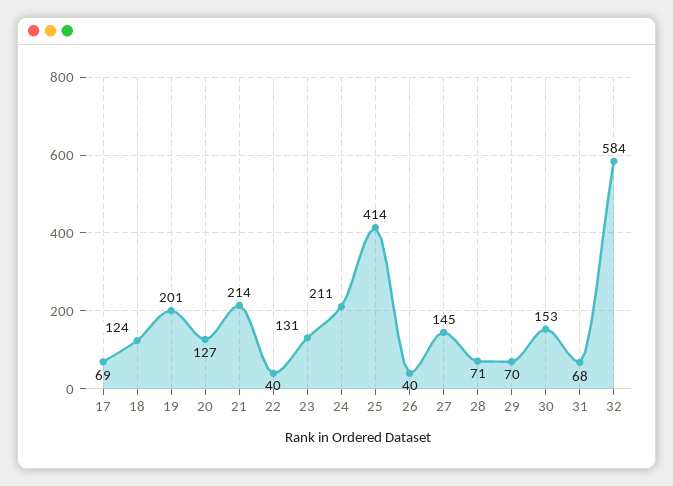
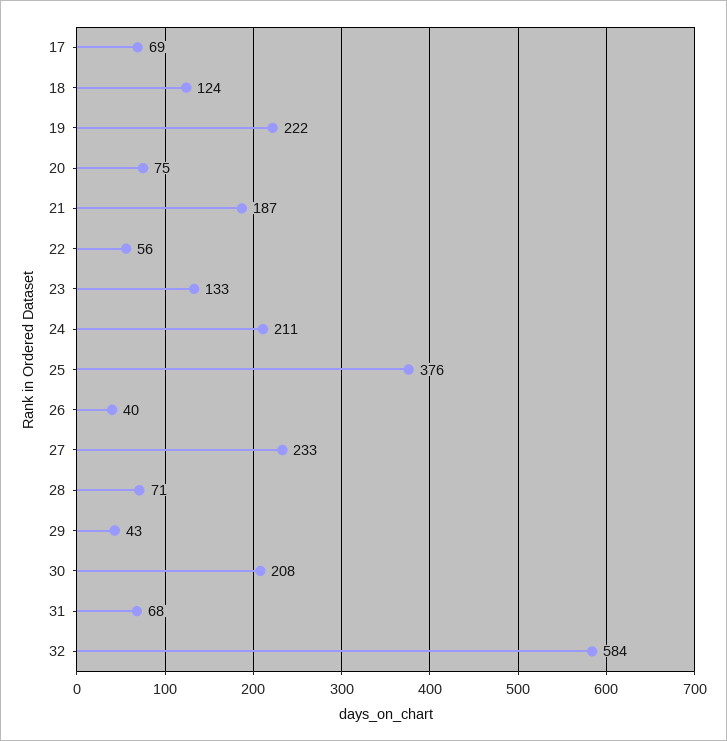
  {
    "17": 69,
    "18": 124,
-   "19": 201,
+   "19": 222,
-   "20": 127,
+   "20": 75,
-   "21": 214,
+   "21": 187,
-   "22": 40,
+   "22": 56,
-   "23": 131,
+   "23": 133,
    "24": 211,
-   "25": 414,
+   "25": 376,
    "26": 40,
-   "27": 145,
+   "27": 233,
    "28": 71,
-   "29": 70,
+   "29": 43,
-   "30": 153,
+   "30": 208,
    "31": 68,
    "32": 584
  }

